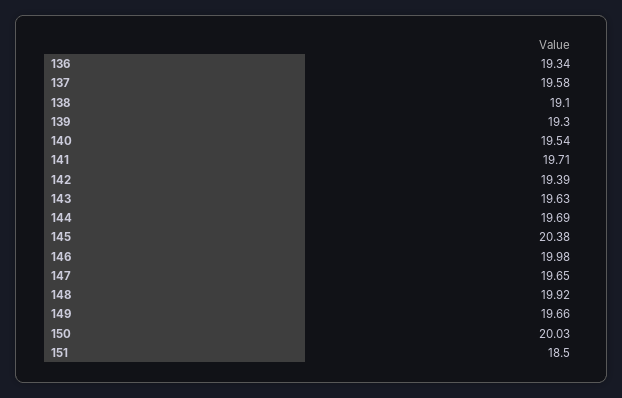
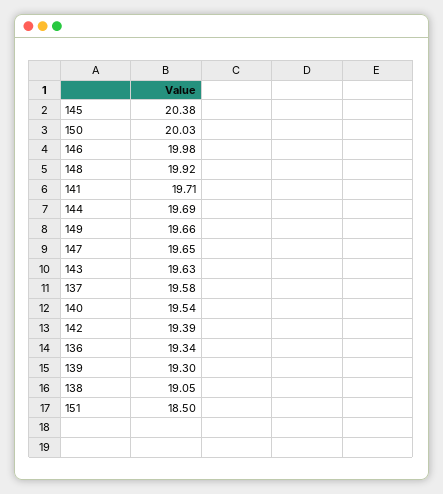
  {
    "136": 19.34,
    "137": 19.58,
-   "138": 19.1,
+   "138": 19.05,
    "139": 19.3,
    "140": 19.54,
    "141": 19.71,
    "142": 19.39,
    "143": 19.63,
    "144": 19.69,
    "145": 20.38,
    "146": 19.98,
    "147": 19.65,
    "148": 19.92,
    "149": 19.66,
    "150": 20.03,
    "151": 18.5
  }

